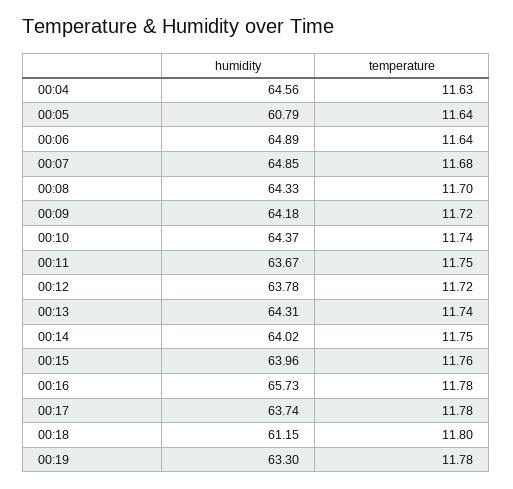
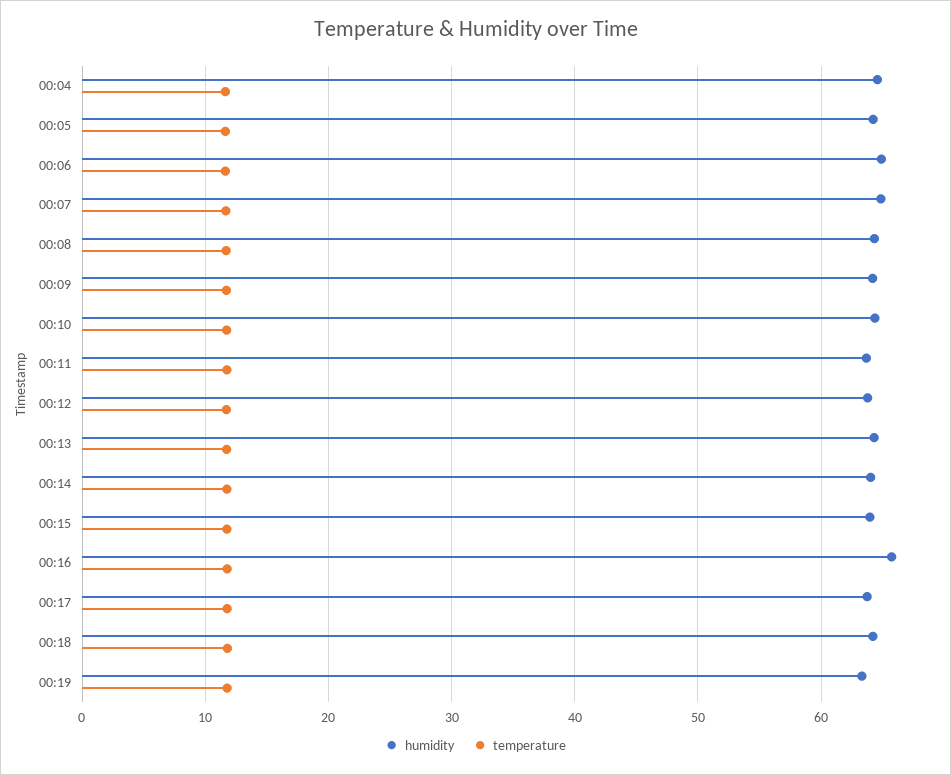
  {
    "humidity": {
      "00:04": 64.56,
-     "00:05": 60.79,
+     "00:05": 64,
      "00:06": 64.89,
      "00:07": 64.85,
      "00:08": 64.33,
      "00:09": 64.18,
      "00:10": 64.37,
      "00:11": 63.67,
      "00:12": 63.78,
      "00:13": 64.31,
      "00:14": 64.02,
      "00:15": 63.96,
      "00:16": 65.73,
      "00:17": 63.74,
-     "00:18": 61.15,
+     "00:18": 64,
      "00:19": 63.3
    },
    "temperature": {
      "00:04": 11.63,
      "00:05": 11.64,
      "00:06": 11.64,
      "00:07": 11.68,
      "00:08": 11.7,
      "00:09": 11.72,
      "00:10": 11.74,
      "00:11": 11.75,
      "00:12": 11.72,
      "00:13": 11.74,
      "00:14": 11.75,
      "00:15": 11.76,
      "00:16": 11.78,
      "00:17": 11.78,
      "00:18": 11.8,
      "00:19": 11.78
    }
  }

